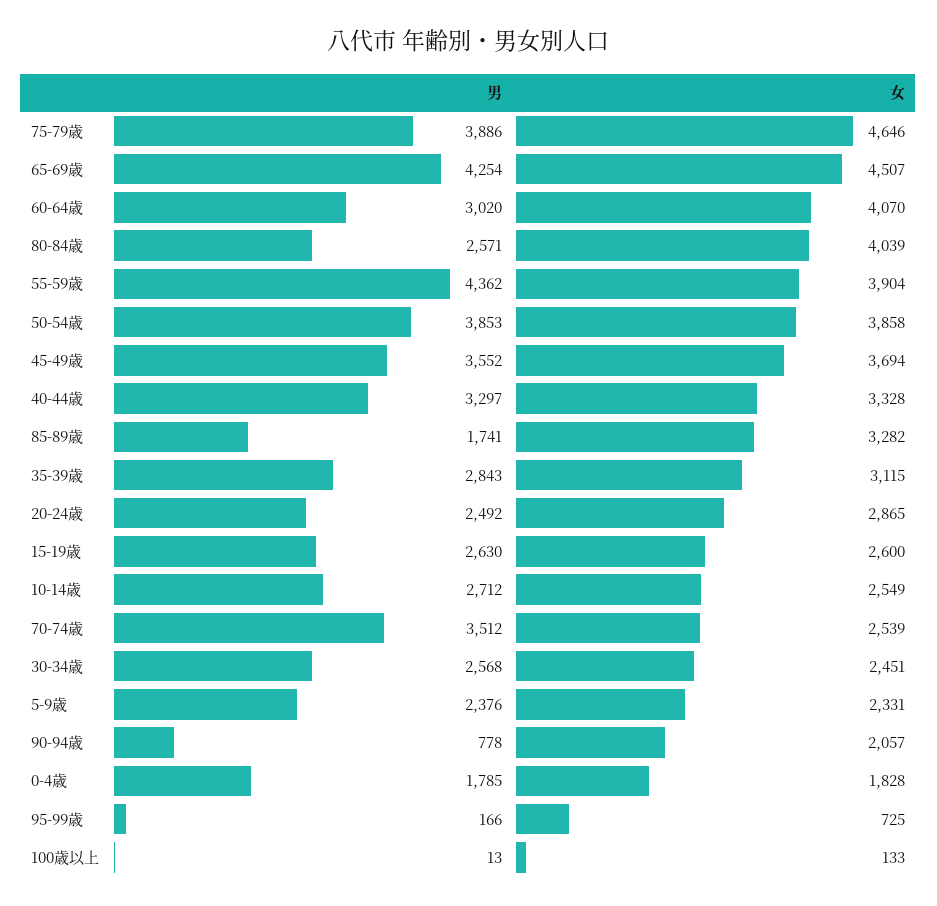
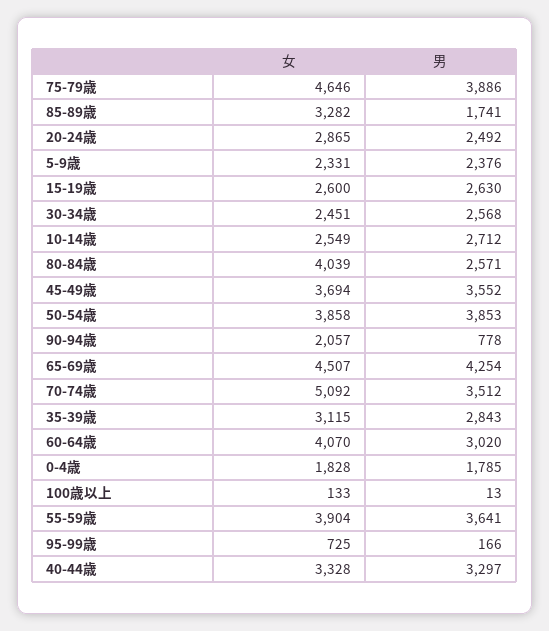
  {
    "男": {
      "75-79歳": 3886,
      "65-69歳": 4254,
      "60-64歳": 3020,
      "80-84歳": 2571,
-     "55-59歳": 4362,
+     "55-59歳": 3641,
      "50-54歳": 3853,
      "45-49歳": 3552,
      "40-44歳": 3297,
      "85-89歳": 1741,
      "35-39歳": 2843,
      "20-24歳": 2492,
      "15-19歳": 2630,
      "10-14歳": 2712,
      "70-74歳": 3512,
      "30-34歳": 2568,
      "5-9歳": 2376,
      "90-94歳": 778,
      "0-4歳": 1785,
      "95-99歳": 166,
      "100歳以上": 13
    },
    "女": {
      "75-79歳": 4646,
      "65-69歳": 4507,
      "60-64歳": 4070,
      "80-84歳": 4039,
      "55-59歳": 3904,
      "50-54歳": 3858,
      "45-49歳": 3694,
      "40-44歳": 3328,
      "85-89歳": 3282,
      "35-39歳": 3115,
      "20-24歳": 2865,
      "15-19歳": 2600,
      "10-14歳": 2549,
-     "70-74歳": 2539,
+     "70-74歳": 5092,
      "30-34歳": 2451,
      "5-9歳": 2331,
      "90-94歳": 2057,
      "0-4歳": 1828,
      "95-99歳": 725,
      "100歳以上": 133
    }
  }

